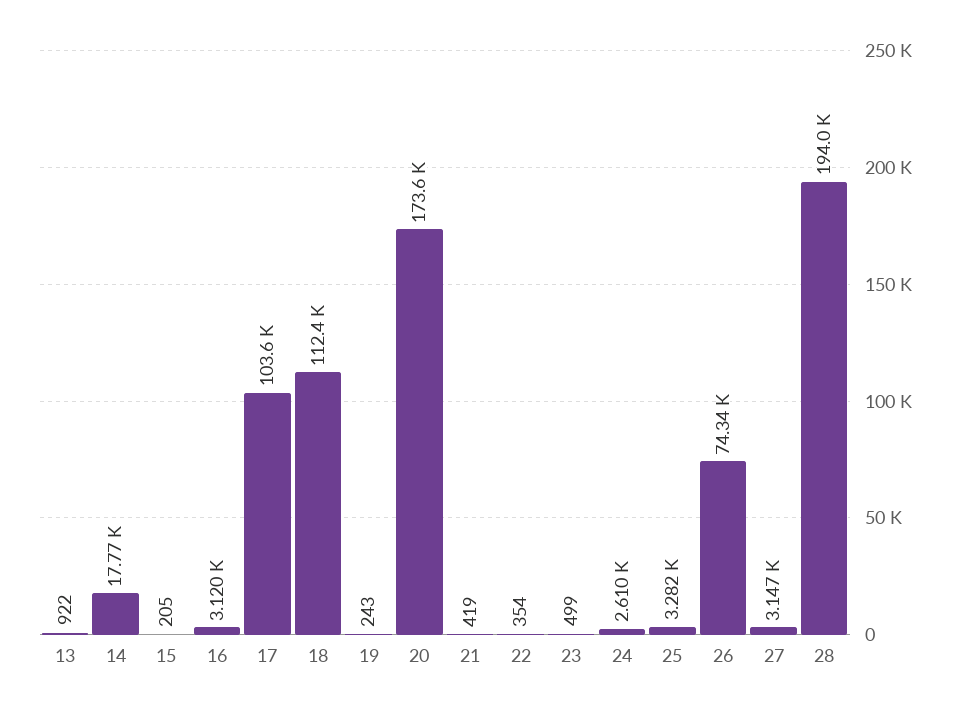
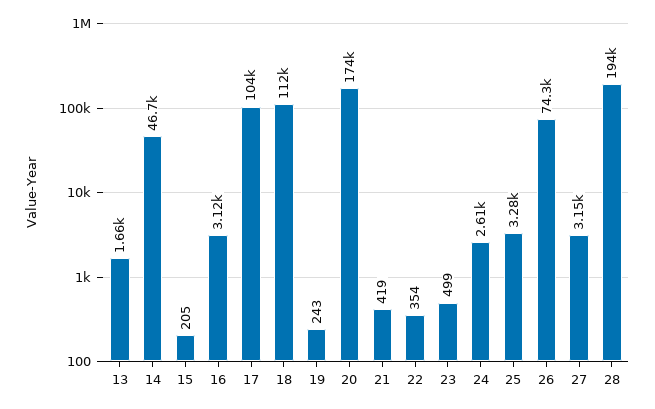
  {
-   "13": 922,
+   "13": 1660,
-   "14": 17770,
+   "14": 46700,
    "15": 205,
    "16": 3120,
    "17": 103600,
    "18": 112400,
    "19": 243,
    "20": 173600,
    "21": 419,
    "22": 354,
    "23": 499,
    "24": 2610,
    "25": 3282,
    "26": 74340,
    "27": 3147,
    "28": 194000
  }

